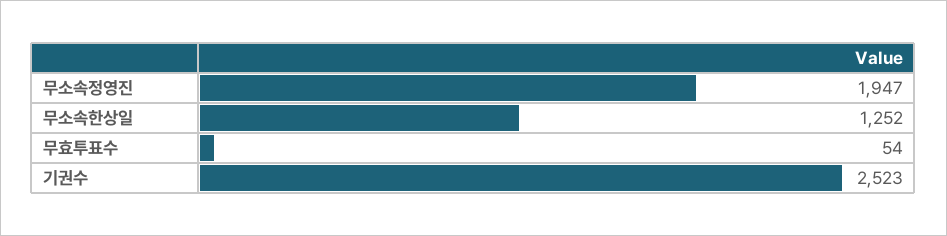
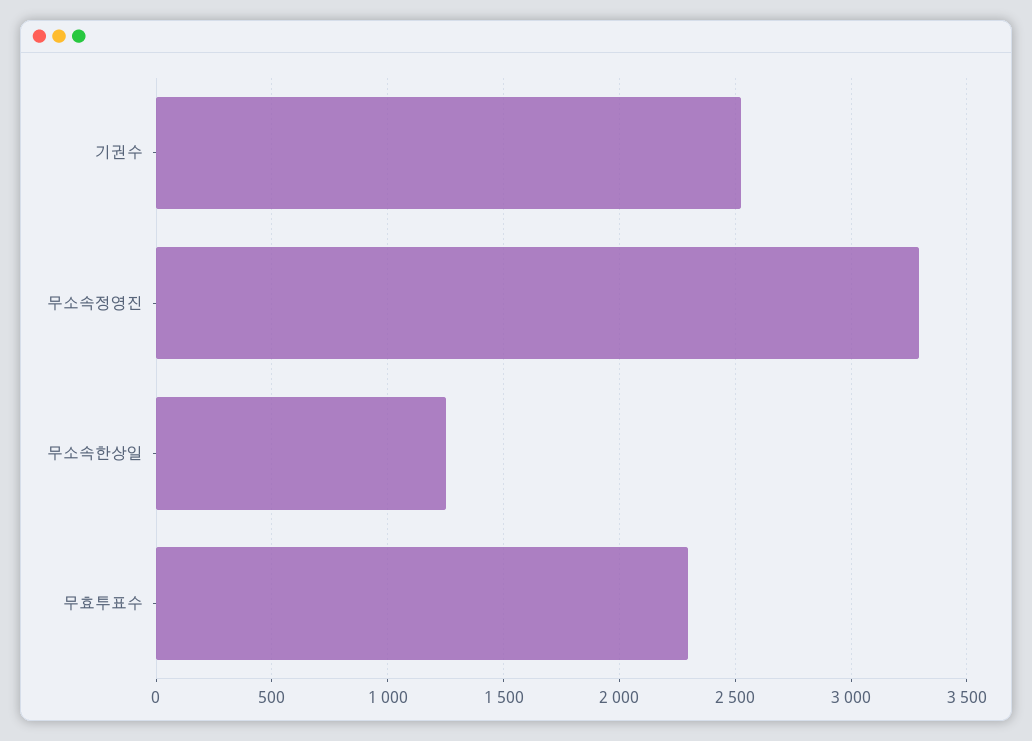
  {
-   "무소속정영진": 1947,
+   "무소속정영진": 3300,
    "무소속한상일": 1252,
-   "무효투표수": 54,
+   "무효투표수": 2300,
    "기권수": 2523
  }

